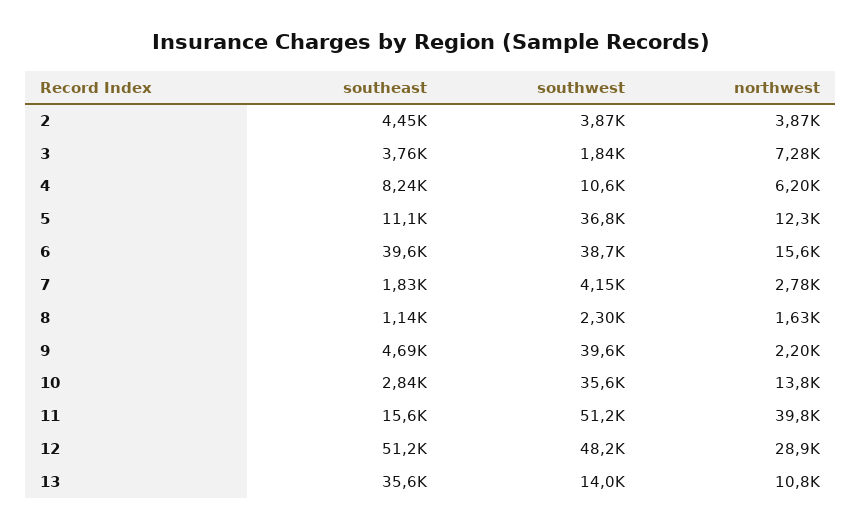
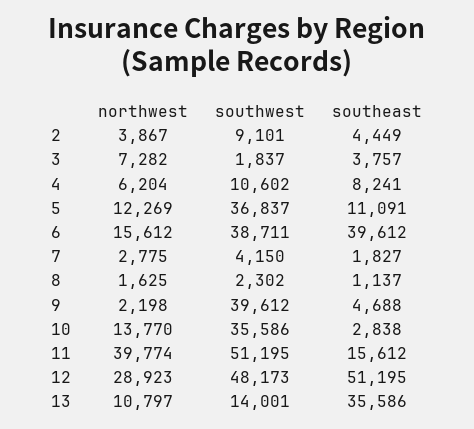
  {
    "southeast": {
      "2": 4449,
      "3": 3757,
      "4": 8241,
      "5": 11091,
      "6": 39612,
      "7": 1827,
      "8": 1137,
      "9": 4688,
      "10": 2838,
      "11": 15612,
      "12": 51195,
      "13": 35586
    },
    "southwest": {
-     "2": 3870,
+     "2": 9101,
      "3": 1837,
      "4": 10602,
      "5": 36837,
      "6": 38711,
      "7": 4150,
      "8": 2302,
      "9": 39612,
      "10": 35586,
      "11": 51195,
      "12": 48173,
      "13": 14001
    },
    "northwest": {
      "2": 3867,
      "3": 7282,
      "4": 6204,
      "5": 12269,
      "6": 15612,
      "7": 2775,
      "8": 1625,
      "9": 2198,
      "10": 13770,
      "11": 39774,
      "12": 28923,
      "13": 10797
    }
  }

